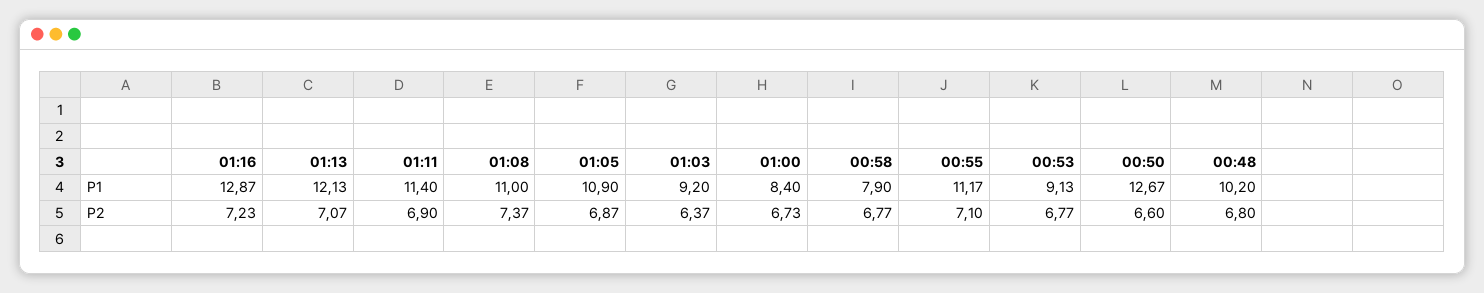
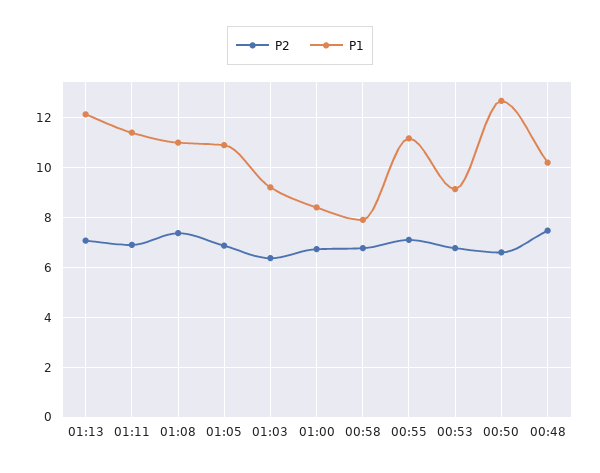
  {
    "P1": {
-     "01:16": 12.87,
      "01:13": 12.13,
      "01:11": 11.4,
      "01:08": 11,
      "01:05": 10.9,
      "01:03": 9.2,
      "01:00": 8.4,
      "00:58": 7.9,
      "00:55": 11.17,
      "00:53": 9.13,
      "00:50": 12.67,
      "00:48": 10.2
    },
    "P2": {
-     "01:16": 7.23,
      "01:13": 7.07,
      "01:11": 6.9,
      "01:08": 7.37,
      "01:05": 6.87,
      "01:03": 6.37,
      "01:00": 6.73,
      "00:58": 6.77,
      "00:55": 7.1,
      "00:53": 6.77,
      "00:50": 6.6,
-     "00:48": 6.8
+     "00:48": 7.5
    }
  }

